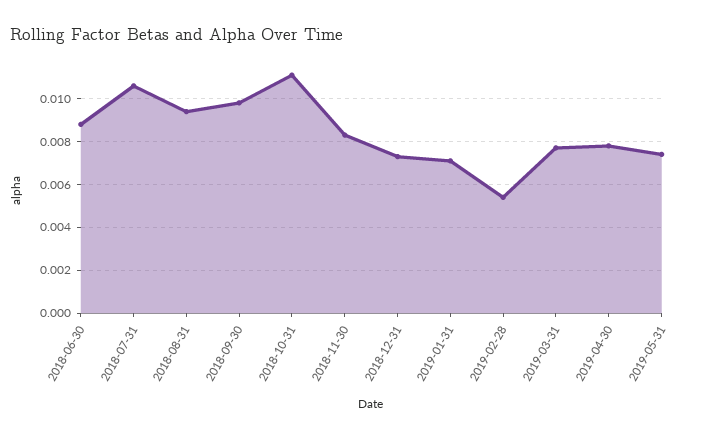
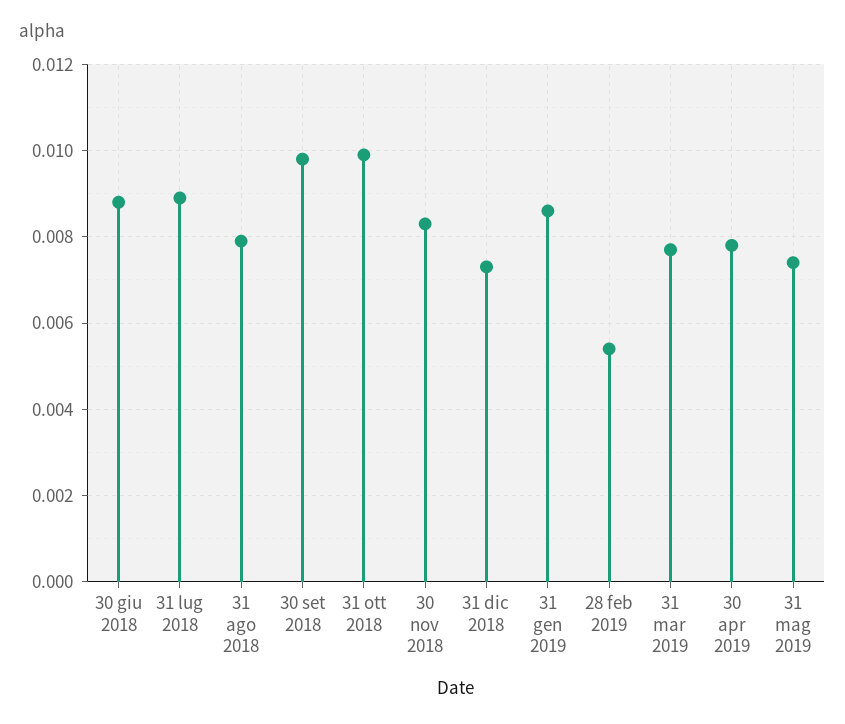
  {
    "2018-06-30": 0.009,
-   "2018-07-31": 0.0105,
+   "2018-07-31": 0.009,
-   "2018-08-31": 0.0095,
+   "2018-08-31": 0.008,
    "2018-09-30": 0.01,
-   "2018-10-31": 0.011,
+   "2018-10-31": 0.01,
    "2018-11-30": 0.0085,
    "2018-12-31": 0.0075,
-   "2019-01-31": 0.007,
+   "2019-01-31": 0.0085,
    "2019-02-28": 0.0055,
    "2019-03-31": 0.0075,
    "2019-04-30": 0.008,
    "2019-05-31": 0.0075
  }

